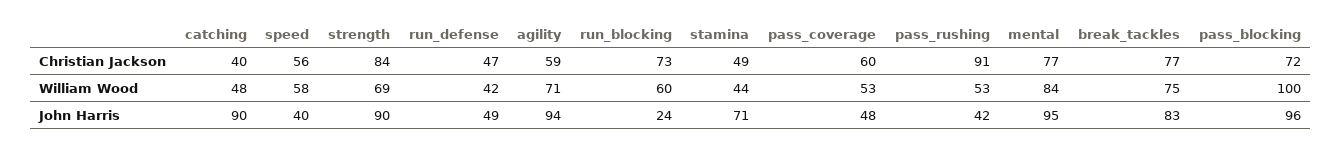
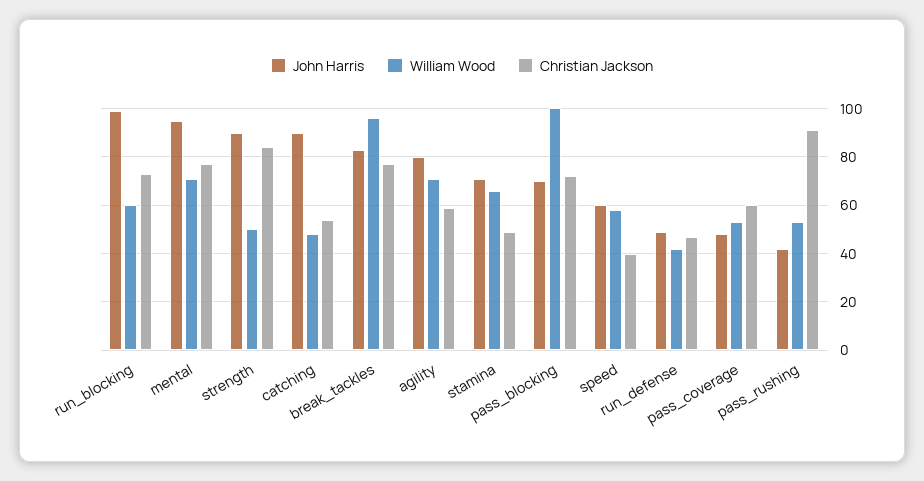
  {
    "Christian Jackson": {
-     "catching": 40,
+     "catching": 55,
-     "speed": 56,
+     "speed": 40,
      "strength": 84,
      "run_defense": 47,
      "agility": 59,
      "run_blocking": 73,
      "stamina": 49,
      "pass_coverage": 60,
      "pass_rushing": 91,
      "mental": 77,
      "break_tackles": 77,
      "pass_blocking": 72
    },
    "William Wood": {
      "catching": 48,
      "speed": 58,
-     "strength": 69,
+     "strength": 50,
      "run_defense": 42,
      "agility": 71,
      "run_blocking": 60,
-     "stamina": 44,
+     "stamina": 65,
      "pass_coverage": 53,
      "pass_rushing": 53,
-     "mental": 84,
+     "mental": 70,
-     "break_tackles": 75,
+     "break_tackles": 95,
      "pass_blocking": 100
    },
    "John Harris": {
      "catching": 90,
-     "speed": 40,
+     "speed": 60,
      "strength": 90,
      "run_defense": 49,
-     "agility": 94,
+     "agility": 80,
-     "run_blocking": 24,
+     "run_blocking": 100,
      "stamina": 71,
      "pass_coverage": 48,
      "pass_rushing": 42,
      "mental": 95,
      "break_tackles": 83,
-     "pass_blocking": 96
+     "pass_blocking": 70
    }
  }

